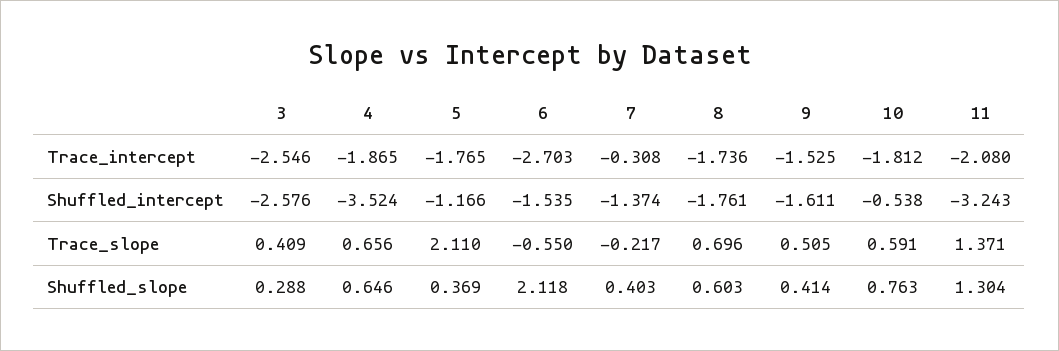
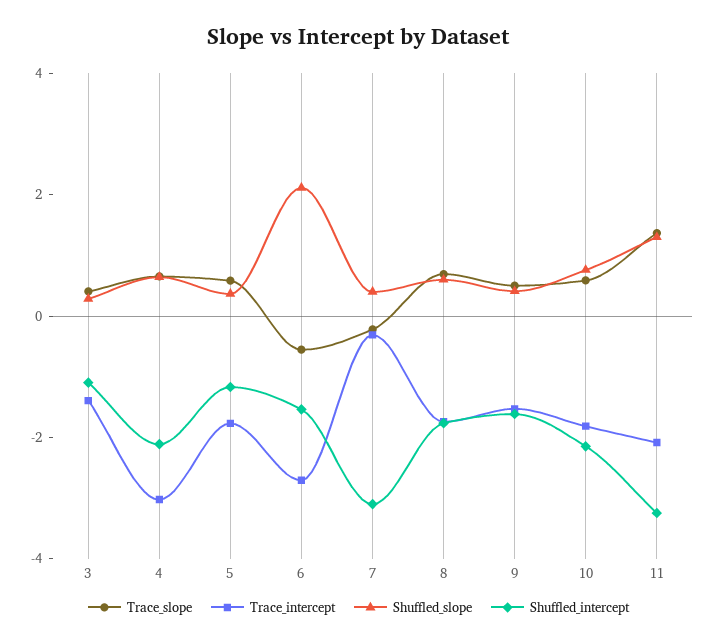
  {
    "Trace_intercept": {
-     "3": -2.546,
+     "3": -1.5,
-     "4": -1.865,
+     "4": -3,
      "5": -1.765,
      "6": -2.703,
      "7": -0.308,
      "8": -1.736,
      "9": -1.525,
      "10": -1.812,
      "11": -2.08
    },
    "Shuffled_intercept": {
-     "3": -2.576,
+     "3": -1,
-     "4": -3.524,
+     "4": -2,
      "5": -1.166,
      "6": -1.535,
-     "7": -1.374,
+     "7": -3,
      "8": -1.761,
      "9": -1.611,
-     "10": -0.538,
+     "10": -2,
      "11": -3.243
    },
    "Trace_slope": {
      "3": 0.409,
      "4": 0.656,
-     "5": 2.11,
+     "5": 0.5,
      "6": -0.55,
      "7": -0.217,
      "8": 0.696,
      "9": 0.505,
      "10": 0.591,
      "11": 1.371
    },
    "Shuffled_slope": {
      "3": 0.288,
      "4": 0.646,
      "5": 0.369,
      "6": 2.118,
      "7": 0.403,
      "8": 0.603,
      "9": 0.414,
      "10": 0.763,
      "11": 1.304
    }
  }

